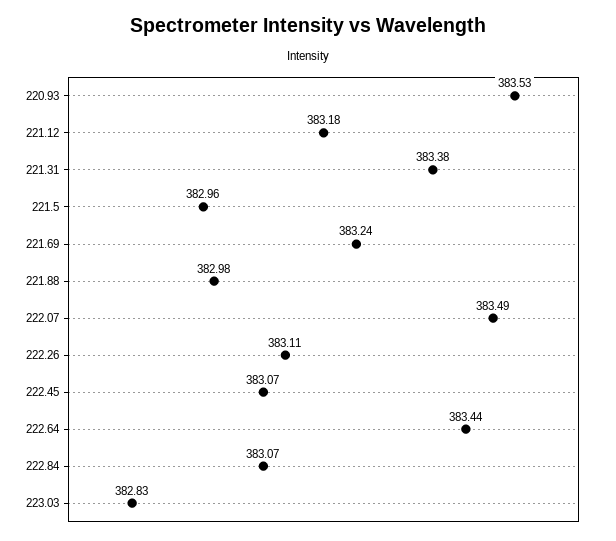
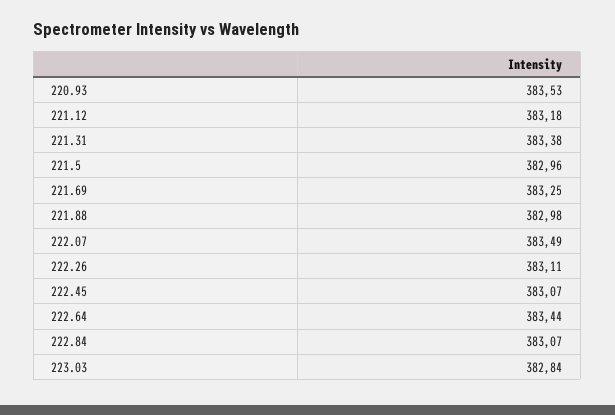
  {
    "220.93": 383.53,
    "221.12": 383.18,
    "221.31": 383.38,
    "221.5": 382.96,
-   "221.69": 383.24,
+   "221.69": 383.25,
    "221.88": 382.98,
    "222.07": 383.49,
    "222.26": 383.11,
    "222.45": 383.07,
    "222.64": 383.44,
    "222.84": 383.07,
-   "223.03": 382.83
+   "223.03": 382.84
  }

